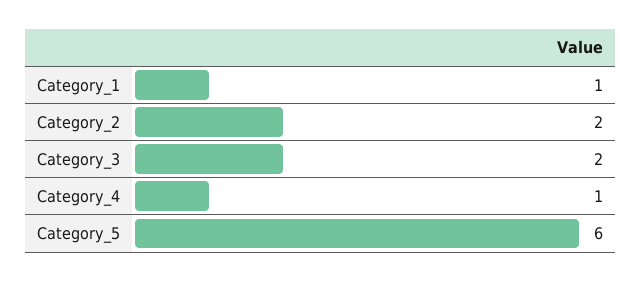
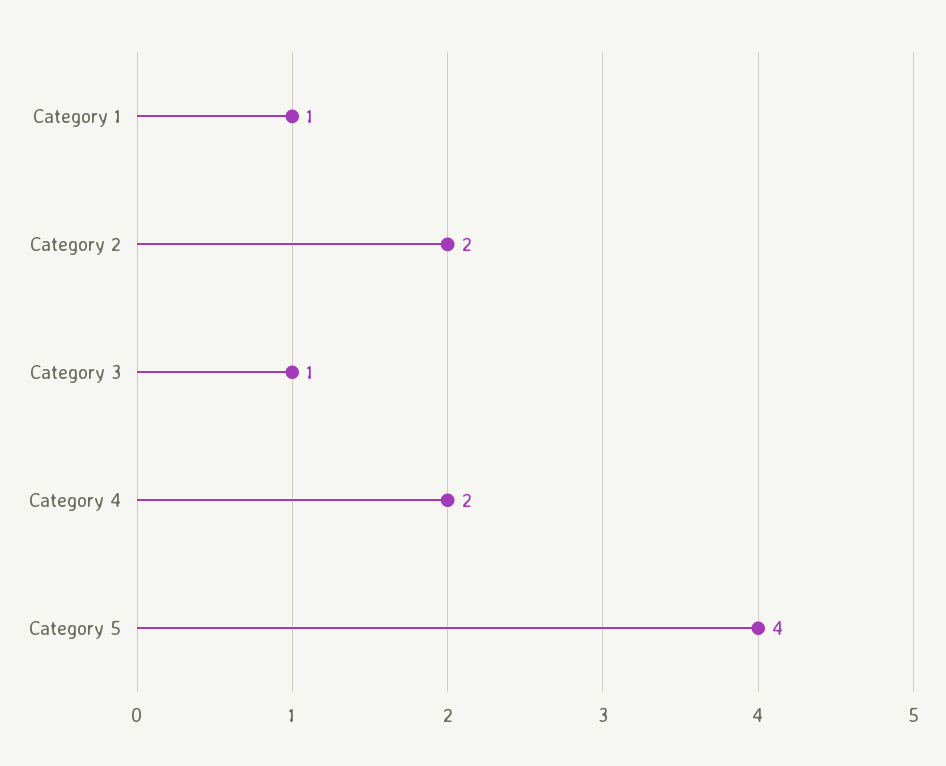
  {
    "Category_1": 1,
    "Category_2": 2,
-   "Category_3": 2,
+   "Category_3": 1,
-   "Category_4": 1,
+   "Category_4": 2,
-   "Category_5": 6
+   "Category_5": 4
  }

